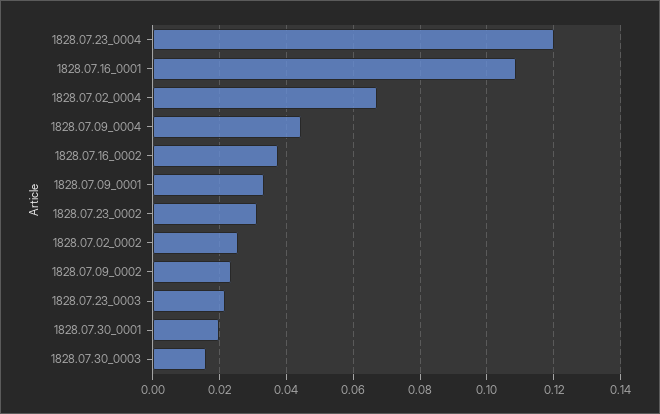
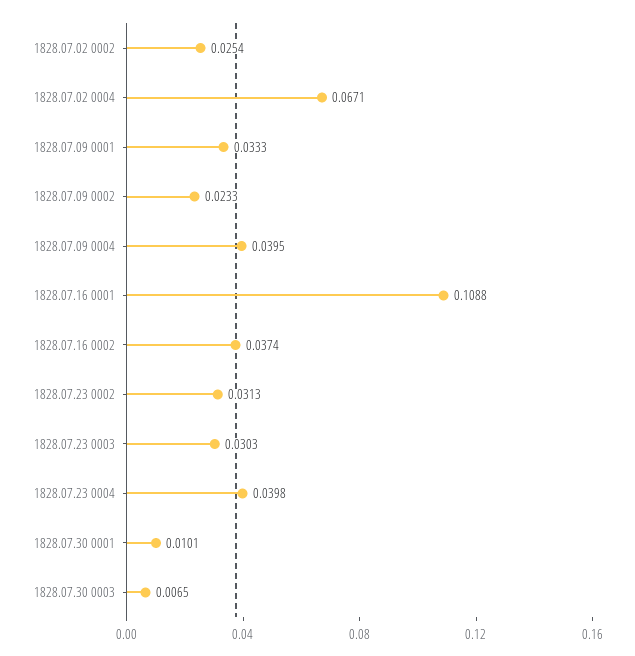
  {
-   "1828.07.23_0004": 0.12,
+   "1828.07.23_0004": 0.0398,
    "1828.07.16_0001": 0.1088,
    "1828.07.02_0004": 0.0671,
-   "1828.07.09_0004": 0.044,
+   "1828.07.09_0004": 0.0395,
    "1828.07.16_0002": 0.0374,
    "1828.07.09_0001": 0.0333,
    "1828.07.23_0002": 0.0313,
    "1828.07.02_0002": 0.0254,
    "1828.07.09_0002": 0.0233,
-   "1828.07.23_0003": 0.022,
+   "1828.07.23_0003": 0.0303,
-   "1828.07.30_0001": 0.02,
+   "1828.07.30_0001": 0.0101,
-   "1828.07.30_0003": 0.016
+   "1828.07.30_0003": 0.0065
  }

